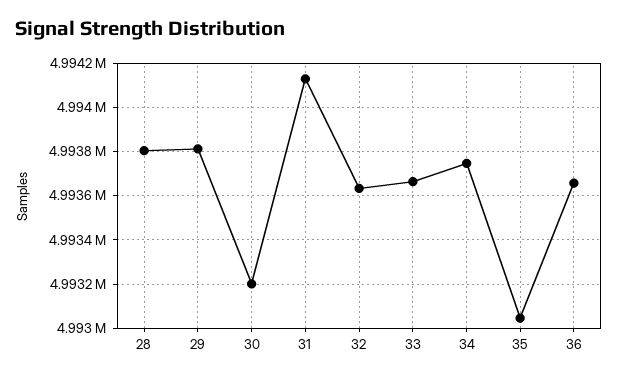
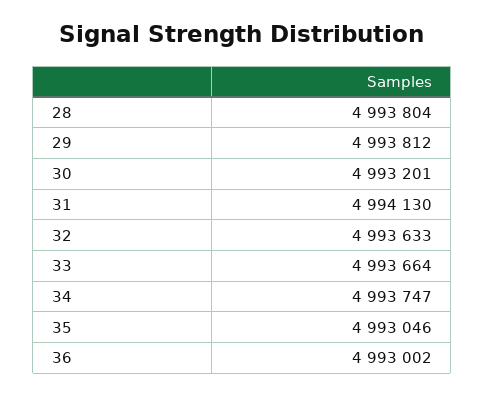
  {
    "28": 4993804,
    "29": 4993812,
    "30": 4993201,
    "31": 4994130,
    "32": 4993633,
    "33": 4993664,
    "34": 4993747,
    "35": 4993046,
-   "36": 4993650
+   "36": 4993002
  }

